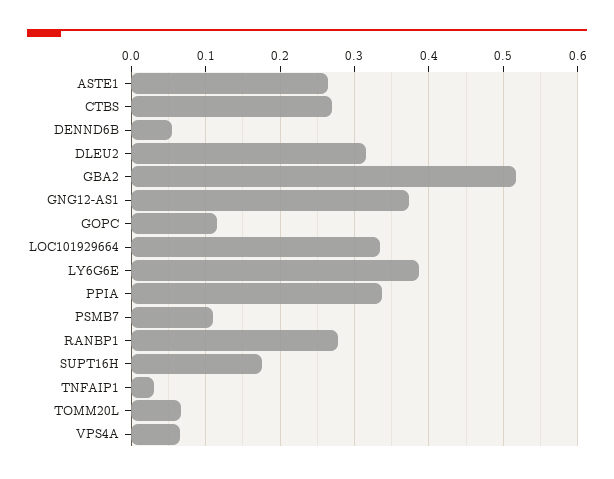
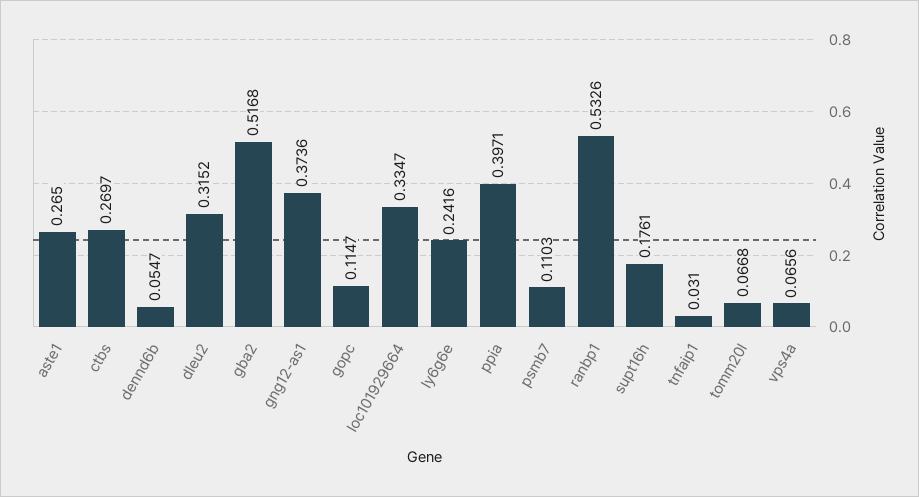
  {
    "ASTE1": 0.265,
    "CTBS": 0.2697,
    "DENND6B": 0.0547,
    "DLEU2": 0.3152,
    "GBA2": 0.5168,
    "GNG12-AS1": 0.3736,
    "GOPC": 0.1147,
    "LOC101929664": 0.3347,
-   "LY6G6E": 0.39,
+   "LY6G6E": 0.2416,
-   "PPIA": 0.34,
+   "PPIA": 0.3971,
    "PSMB7": 0.1103,
-   "RANBP1": 0.28,
+   "RANBP1": 0.5326,
    "SUPT16H": 0.1761,
    "TNFAIP1": 0.031,
    "TOMM20L": 0.0668,
    "VPS4A": 0.0656
  }

